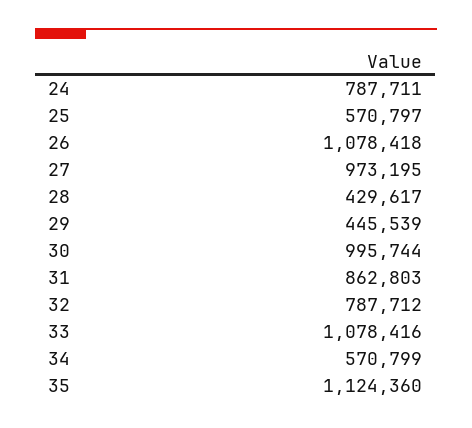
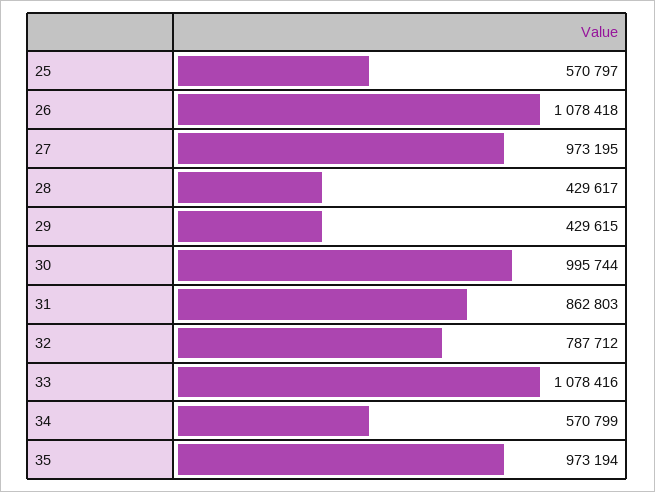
  {
-   "24": 787711,
    "25": 570797,
    "26": 1078418,
    "27": 973195,
    "28": 429617,
-   "29": 445539,
+   "29": 429615,
    "30": 995744,
    "31": 862803,
    "32": 787712,
    "33": 1078416,
    "34": 570799,
-   "35": 1124360
+   "35": 973194
  }

